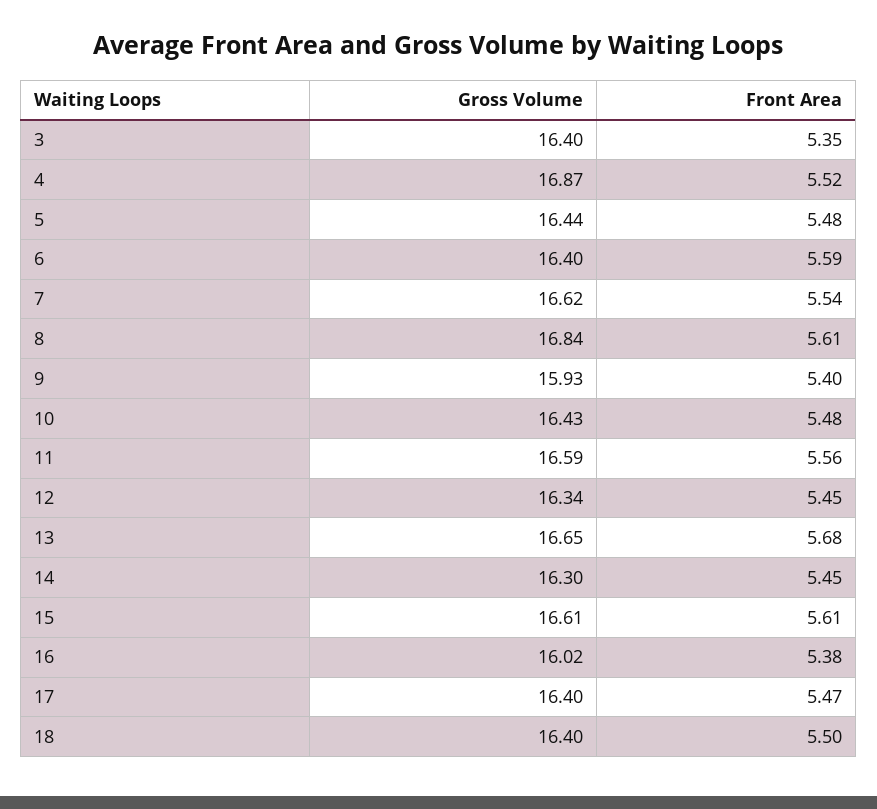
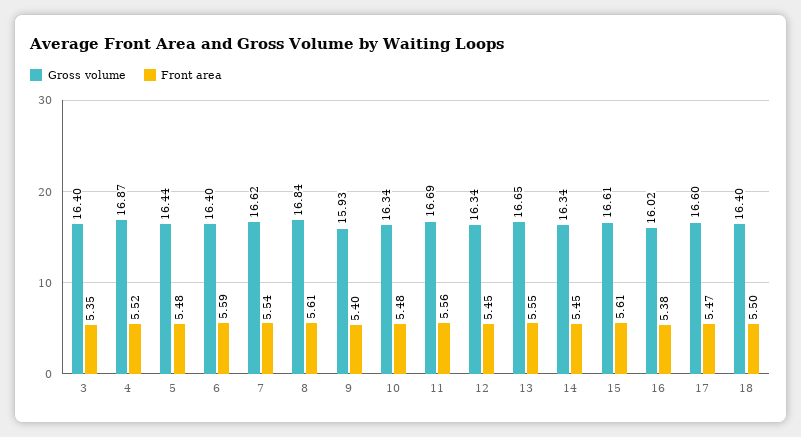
  {
    "Gross Volume": {
      "3": 16.4,
      "4": 16.87,
      "5": 16.44,
      "6": 16.4,
      "7": 16.62,
      "8": 16.84,
      "9": 15.93,
-     "10": 16.43,
+     "10": 16.34,
-     "11": 16.59,
+     "11": 16.69,
      "12": 16.34,
      "13": 16.65,
-     "14": 16.3,
+     "14": 16.34,
      "15": 16.61,
      "16": 16.02,
-     "17": 16.4,
+     "17": 16.6,
      "18": 16.4
    },
    "Front Area": {
      "3": 5.35,
      "4": 5.52,
      "5": 5.48,
      "6": 5.59,
      "7": 5.54,
      "8": 5.61,
      "9": 5.4,
      "10": 5.48,
      "11": 5.56,
      "12": 5.45,
-     "13": 5.68,
+     "13": 5.55,
      "14": 5.45,
      "15": 5.61,
      "16": 5.38,
      "17": 5.47,
      "18": 5.5
    }
  }

